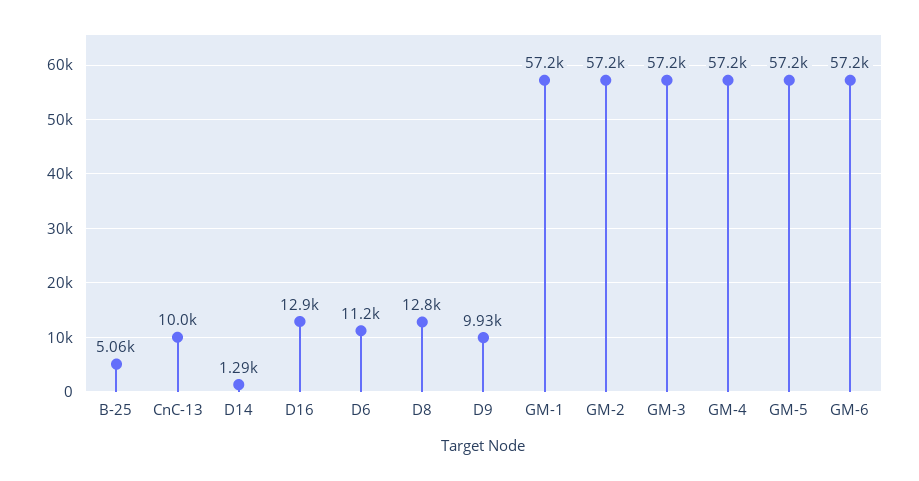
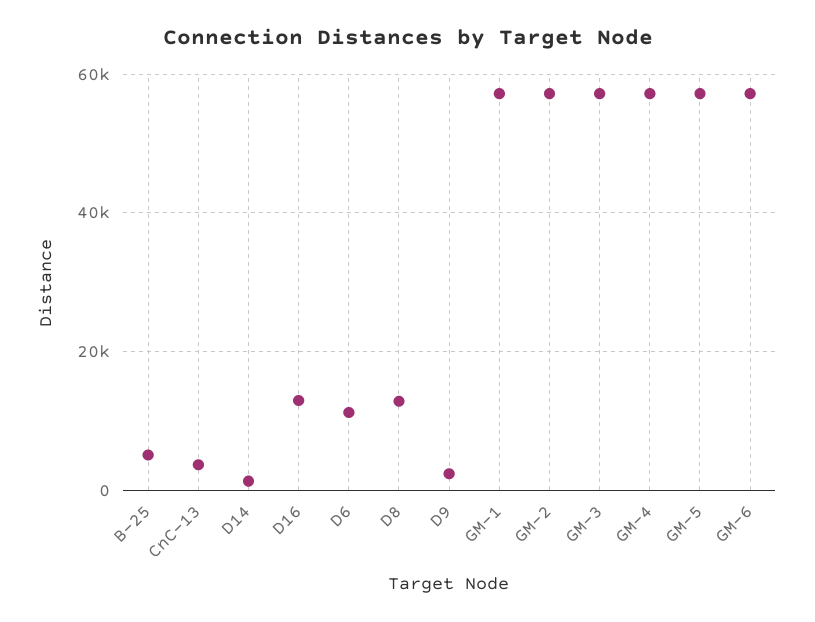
  {
    "B-25": 5060,
-   "CnC-13": 10000,
+   "CnC-13": 4000,
    "D14": 1290,
    "D16": 12900,
    "D6": 11200,
    "D8": 12800,
-   "D9": 9930,
+   "D9": 2000,
    "GM-1": 57200,
    "GM-2": 57200,
    "GM-3": 57200,
    "GM-4": 57200,
    "GM-5": 57200,
    "GM-6": 57200
  }

